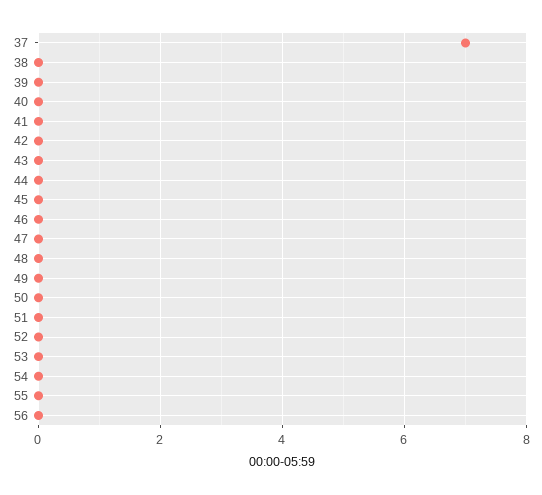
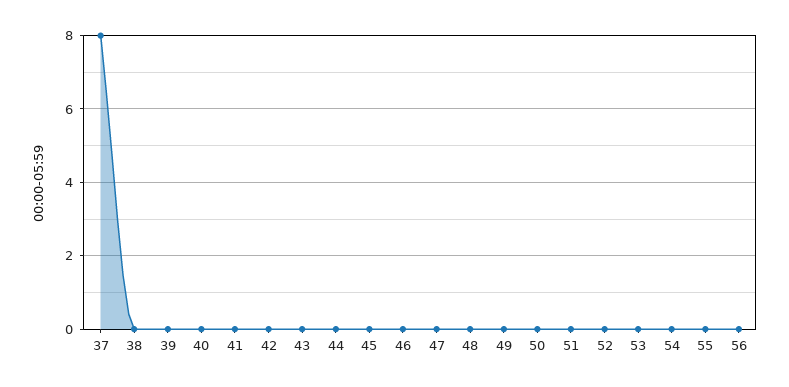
  {
-   "37": 7,
+   "37": 8,
    "38": 0,
    "39": 0,
    "40": 0,
    "41": 0,
    "42": 0,
    "43": 0,
    "44": 0,
    "45": 0,
    "46": 0,
    "47": 0,
    "48": 0,
    "49": 0,
    "50": 0,
    "51": 0,
    "52": 0,
    "53": 0,
    "54": 0,
    "55": 0,
    "56": 0
  }

